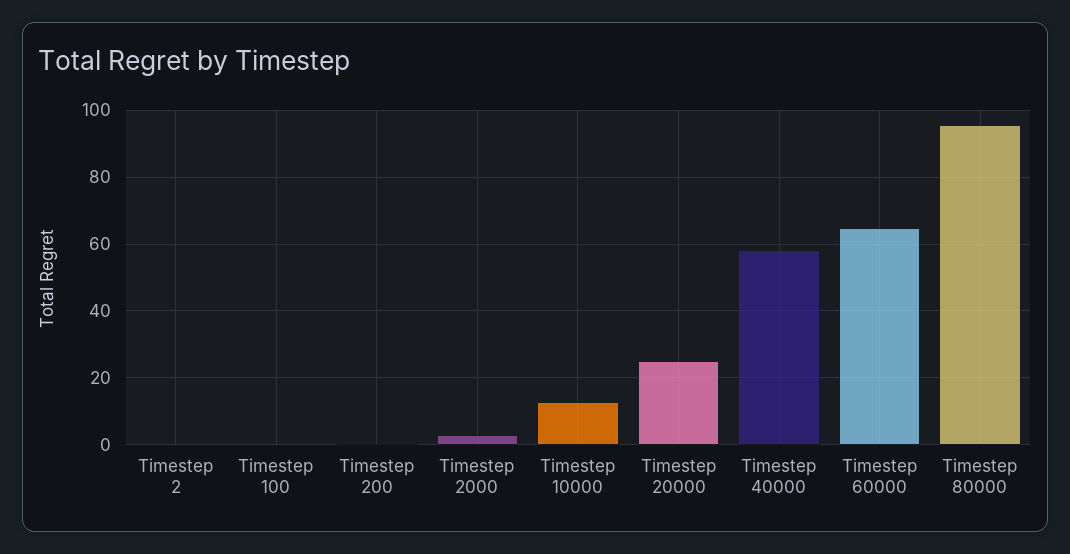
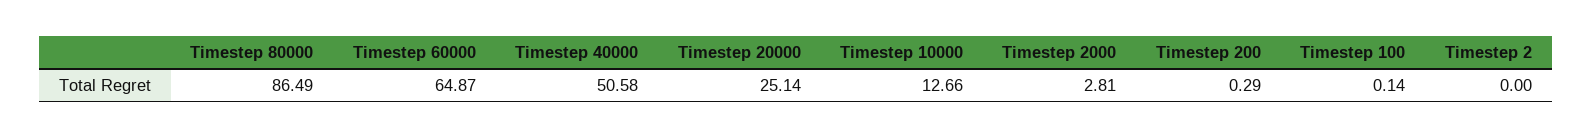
  {
    "Timestep 2": 0,
    "Timestep 100": 0.14,
    "Timestep 200": 0.29,
    "Timestep 2000": 2.81,
    "Timestep 10000": 12.66,
    "Timestep 20000": 25.14,
-   "Timestep 40000": 58,
+   "Timestep 40000": 50.58,
    "Timestep 60000": 64.87,
-   "Timestep 80000": 96
+   "Timestep 80000": 86.49
  }

